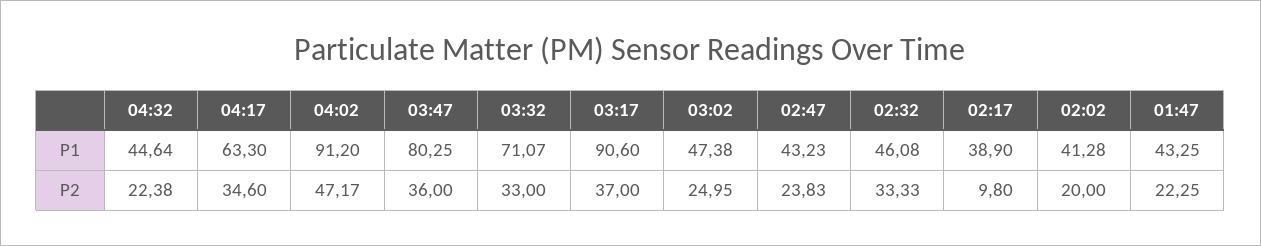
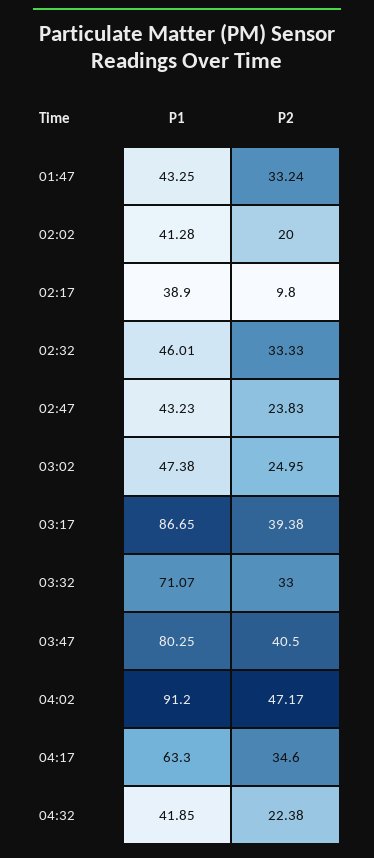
  {
    "04:32": {
-     "P1": 44.64,
+     "P1": 41.85,
      "P2": 22.38
    },
    "04:17": {
      "P1": 63.3,
      "P2": 34.6
    },
    "04:02": {
      "P1": 91.2,
      "P2": 47.17
    },
    "03:47": {
      "P1": 80.25,
-     "P2": 36
+     "P2": 40.5
    },
    "03:32": {
      "P1": 71.07,
      "P2": 33
    },
    "03:17": {
-     "P1": 90.6,
+     "P1": 86.65,
-     "P2": 37
+     "P2": 39.38
    },
    "03:02": {
      "P1": 47.38,
      "P2": 24.95
    },
    "02:47": {
      "P1": 43.23,
      "P2": 23.83
    },
    "02:32": {
-     "P1": 46.08,
+     "P1": 46.01,
      "P2": 33.33
    },
    "02:17": {
      "P1": 38.9,
      "P2": 9.8
    },
    "02:02": {
      "P1": 41.28,
      "P2": 20
    },
    "01:47": {
      "P1": 43.25,
-     "P2": 22.25
+     "P2": 33.24
    }
  }

